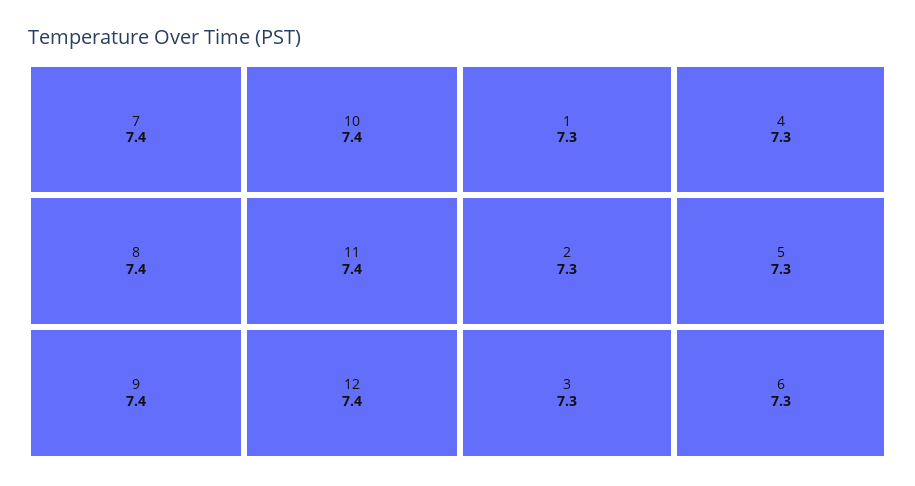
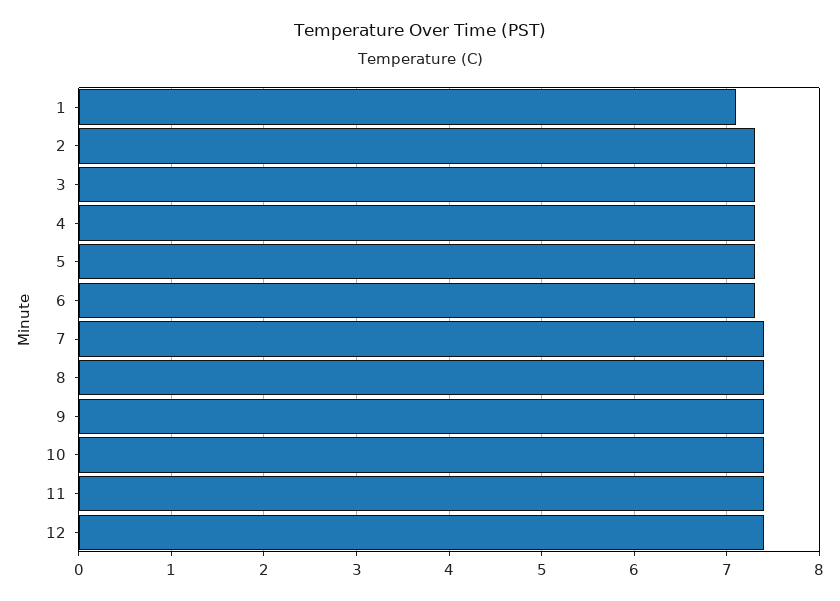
  {
    "7": 7.4,
    "8": 7.4,
    "9": 7.4,
    "10": 7.4,
    "11": 7.4,
    "12": 7.4,
-   "1": 7.3,
+   "1": 7.1,
    "2": 7.3,
    "3": 7.3,
    "4": 7.3,
    "5": 7.3,
    "6": 7.3
  }

